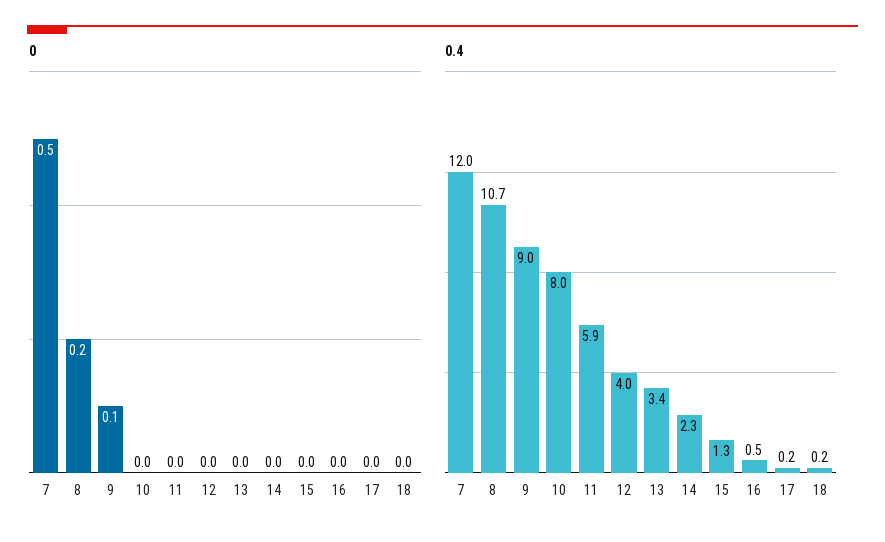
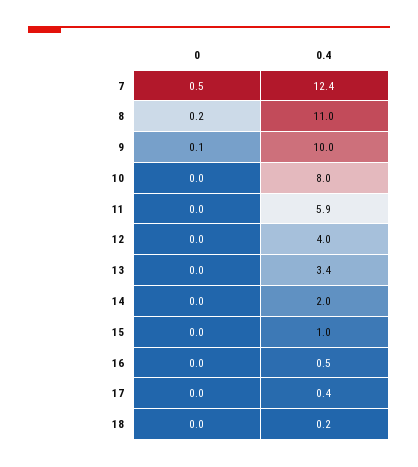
  {
    "0": {
      "7": 0.5,
      "8": 0.2,
      "9": 0.1,
      "10": 0,
      "11": 0,
      "12": 0,
      "13": 0,
      "14": 0,
      "15": 0,
      "16": 0,
      "17": 0,
      "18": 0
    },
    "0.4": {
-     "7": 12,
+     "7": 12.4,
-     "8": 10.7,
+     "8": 11,
-     "9": 9,
+     "9": 10,
      "10": 8,
      "11": 5.9,
      "12": 4,
      "13": 3.4,
-     "14": 2.3,
+     "14": 2,
-     "15": 1.3,
+     "15": 1,
      "16": 0.5,
-     "17": 0.2,
+     "17": 0.4,
      "18": 0.2
    }
  }

